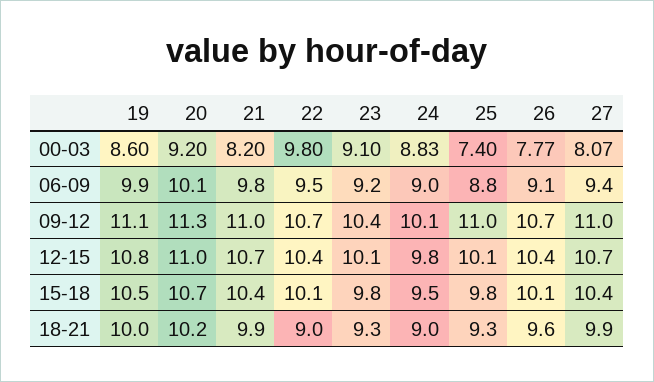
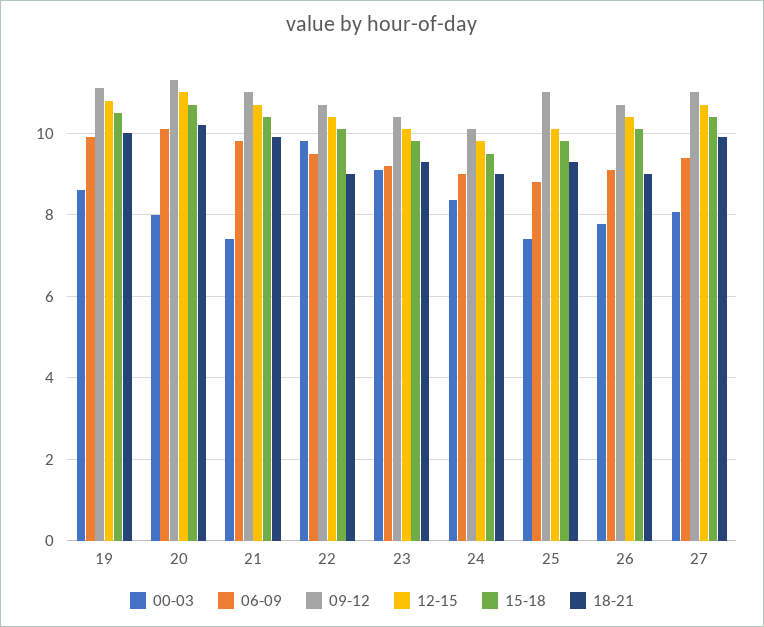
  {
    "00-03": {
      "19": 8.6,
-     "20": 9.2,
+     "20": 8,
-     "21": 8.2,
+     "21": 7.4,
      "22": 9.8,
      "23": 9.1,
-     "24": 8.83,
+     "24": 8.4,
      "25": 7.4,
      "26": 7.77,
      "27": 8.07
    },
    "06-09": {
      "19": 9.9,
      "20": 10.1,
      "21": 9.8,
      "22": 9.5,
      "23": 9.2,
      "24": 9,
      "25": 8.8,
      "26": 9.1,
      "27": 9.4
    },
    "09-12": {
      "19": 11.1,
      "20": 11.3,
      "21": 11,
      "22": 10.7,
      "23": 10.4,
      "24": 10.1,
      "25": 11,
      "26": 10.7,
      "27": 11
    },
    "12-15": {
      "19": 10.8,
      "20": 11,
      "21": 10.7,
      "22": 10.4,
      "23": 10.1,
      "24": 9.8,
      "25": 10.1,
      "26": 10.4,
      "27": 10.7
    },
    "15-18": {
      "19": 10.5,
      "20": 10.7,
      "21": 10.4,
      "22": 10.1,
      "23": 9.8,
      "24": 9.5,
      "25": 9.8,
      "26": 10.1,
      "27": 10.4
    },
    "18-21": {
      "19": 10,
      "20": 10.2,
      "21": 9.9,
      "22": 9,
      "23": 9.3,
      "24": 9,
      "25": 9.3,
-     "26": 9.6,
+     "26": 9,
      "27": 9.9
    }
  }

